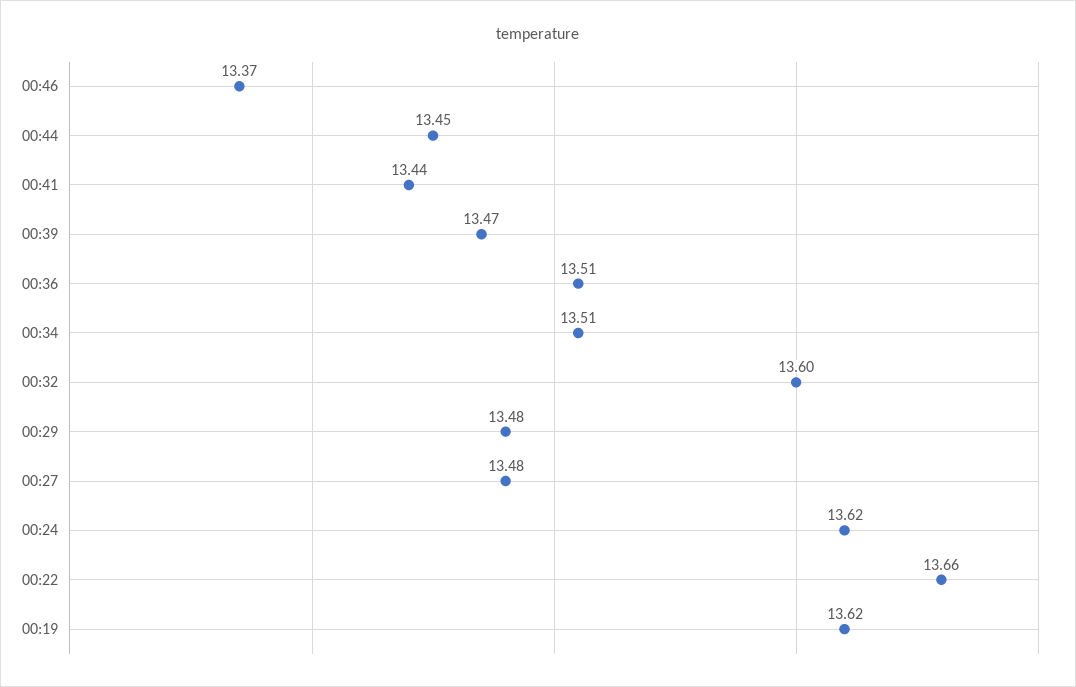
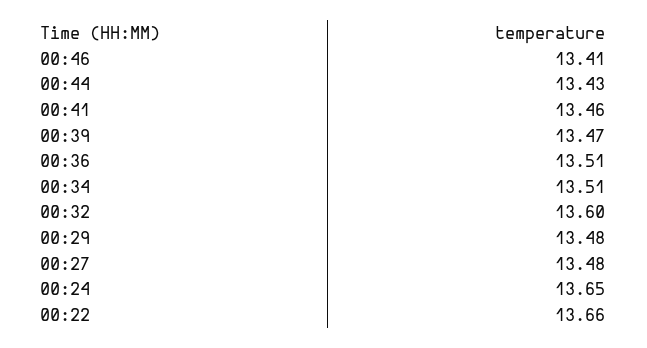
  {
-   "00:46": 13.37,
+   "00:46": 13.41,
-   "00:44": 13.45,
+   "00:44": 13.43,
-   "00:41": 13.44,
+   "00:41": 13.46,
    "00:39": 13.47,
    "00:36": 13.51,
    "00:34": 13.51,
    "00:32": 13.6,
    "00:29": 13.48,
    "00:27": 13.48,
-   "00:24": 13.62,
+   "00:24": 13.65,
-   "00:22": 13.66,
+   "00:22": 13.66
-   "00:19": 13.62
  }

